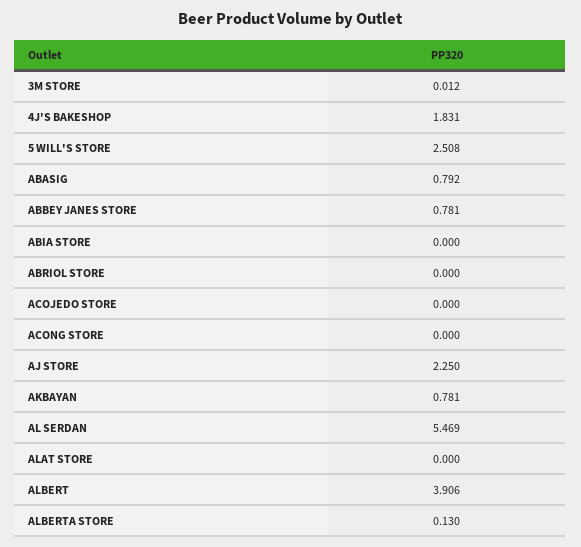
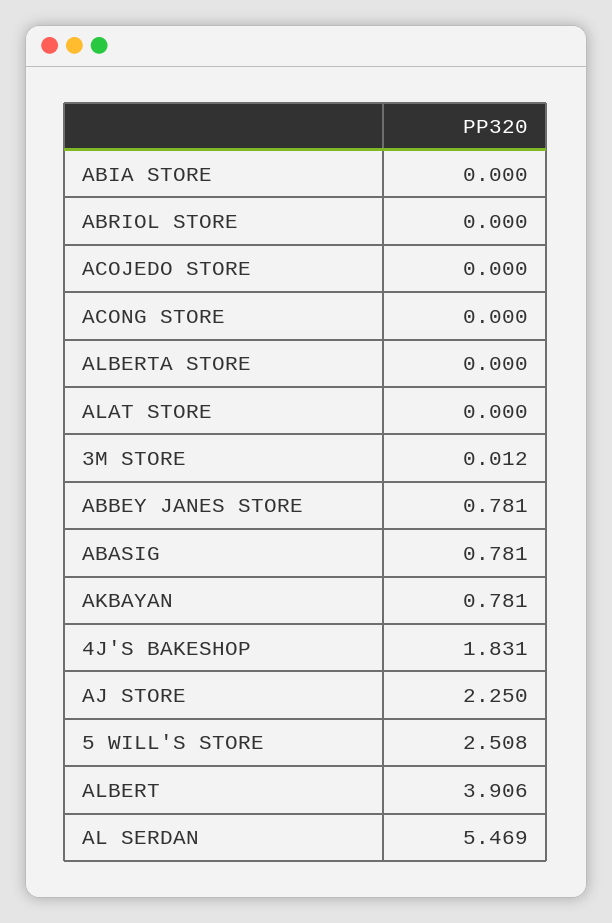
  {
    "3M STORE": 0.012,
    "4J'S BAKESHOP": 1.831,
    "5 WILL'S STORE": 2.508,
-   "ABASIG": 0.792,
+   "ABASIG": 0.781,
    "ABBEY JANES STORE": 0.781,
    "ABIA STORE": 0,
    "ABRIOL STORE": 0,
    "ACOJEDO STORE": 0,
    "ACONG STORE": 0,
    "AJ STORE": 2.25,
    "AKBAYAN": 0.781,
    "AL SERDAN": 5.469,
    "ALAT STORE": 0,
    "ALBERT": 3.906,
-   "ALBERTA STORE": 0.13
+   "ALBERTA STORE": 0
  }

